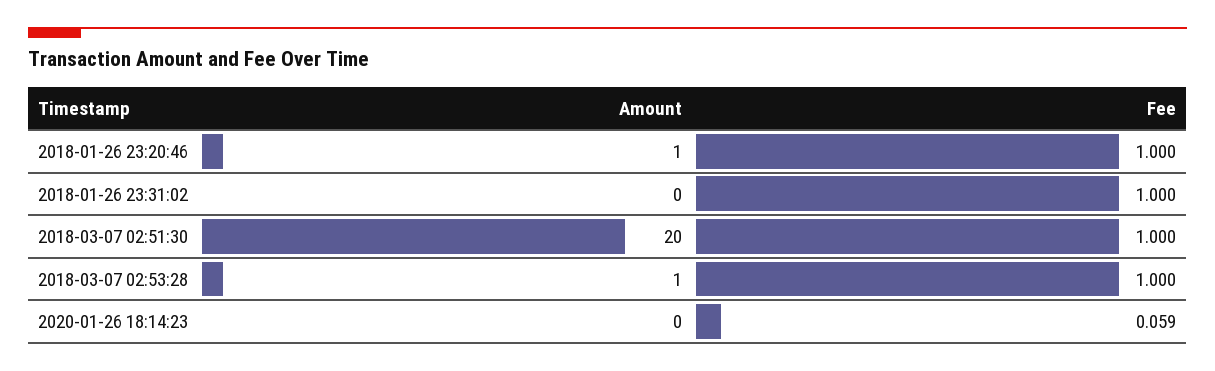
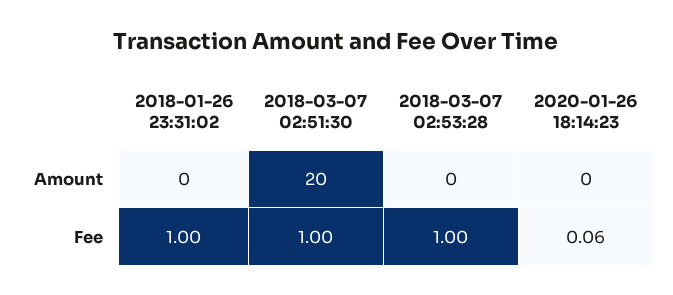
  {
    "Amount": {
-     "2018-01-26 23:20:46": 1,
      "2018-01-26 23:31:02": 0,
      "2018-03-07 02:51:30": 20,
-     "2018-03-07 02:53:28": 1,
+     "2018-03-07 02:53:28": 0,
      "2020-01-26 18:14:23": 0
    },
    "Fee": {
-     "2018-01-26 23:20:46": 1,
      "2018-01-26 23:31:02": 1,
      "2018-03-07 02:51:30": 1,
      "2018-03-07 02:53:28": 1,
      "2020-01-26 18:14:23": 0.059
    }
  }

